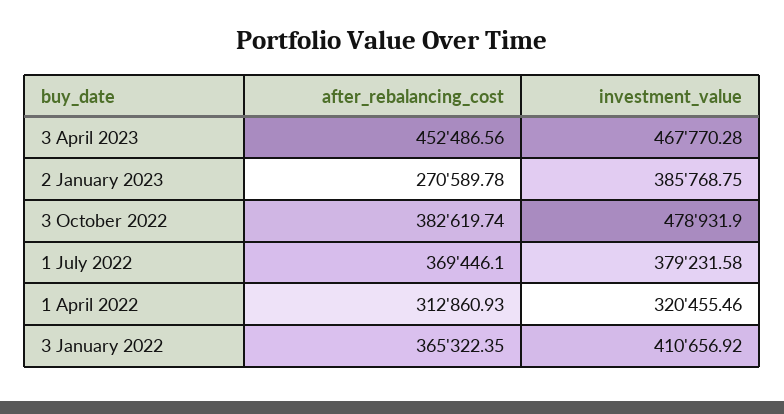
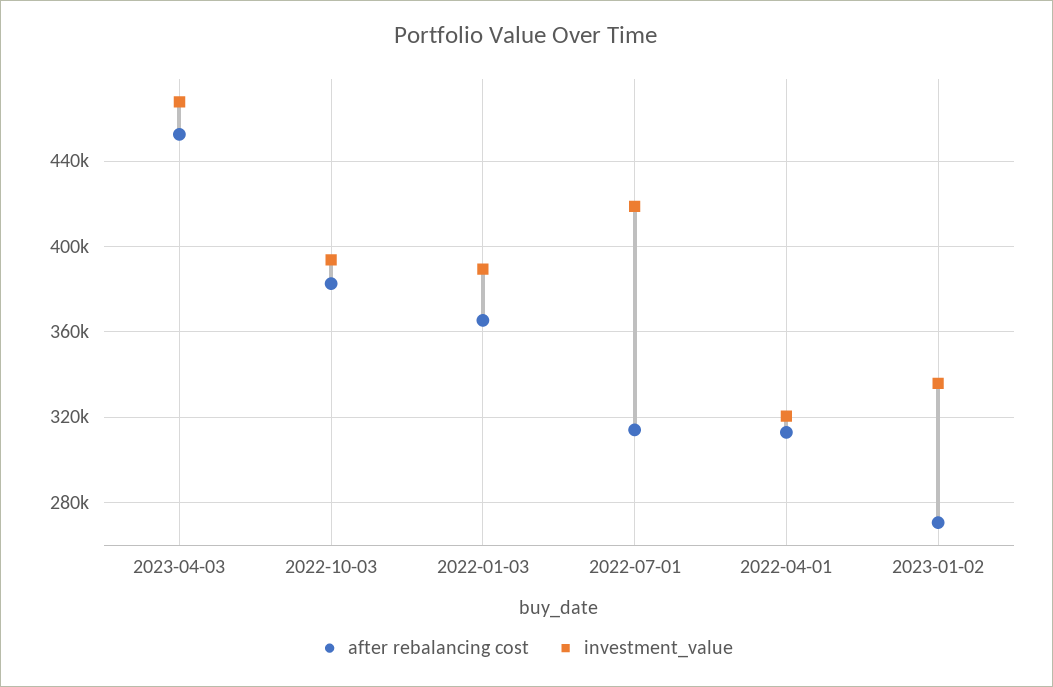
  {
    "after_rebalancing_cost": {
      "3 April 2023": 452486.56,
      "2 January 2023": 270589.78,
      "3 October 2022": 382619.74,
-     "1 July 2022": 369446.1,
+     "1 July 2022": 315000,
      "1 April 2022": 312860.93,
      "3 January 2022": 365322.35
    },
    "investment_value": {
      "3 April 2023": 467770.28,
-     "2 January 2023": 385768.75,
+     "2 January 2023": 335000,
-     "3 October 2022": 478931.9,
+     "3 October 2022": 395000,
-     "1 July 2022": 379231.58,
+     "1 July 2022": 420000,
      "1 April 2022": 320455.46,
-     "3 January 2022": 410656.92
+     "3 January 2022": 390000
    }
  }

